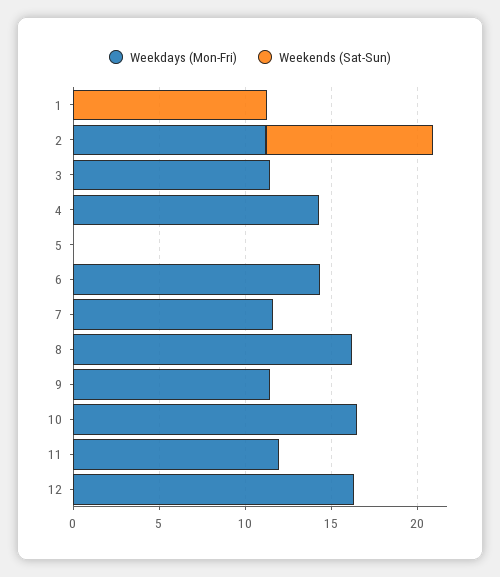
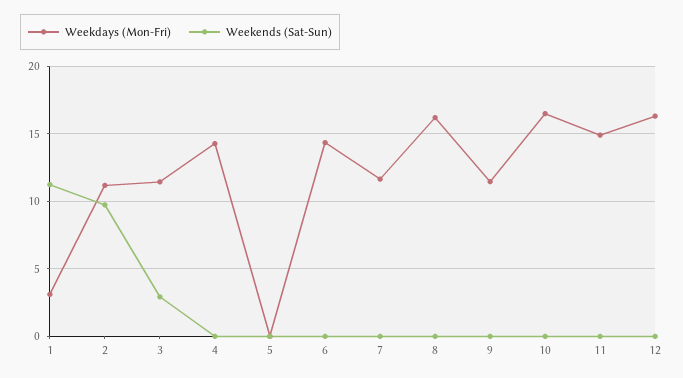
  {
    "Weekdays (Mon-Fri)": {
-     "1": 0,
+     "1": 3,
      "2": 11,
      "3": 11.5,
      "4": 14.5,
      "5": 0,
      "6": 14.5,
      "7": 11.5,
      "8": 16,
      "9": 11.5,
      "10": 16.5,
-     "11": 12,
+     "11": 15,
      "12": 16.5
    },
    "Weekends (Sat-Sun)": {
      "1": 11,
      "2": 9.5,
-     "3": 0,
+     "3": 3,
      "4": 0,
      "5": 0,
      "6": 0,
      "7": 0,
      "8": 0,
      "9": 0,
      "10": 0,
      "11": 0,
      "12": 0
    }
  }

